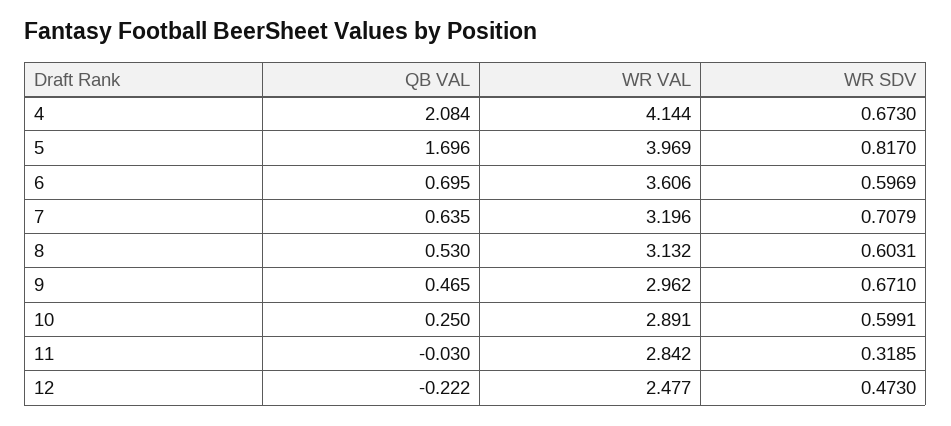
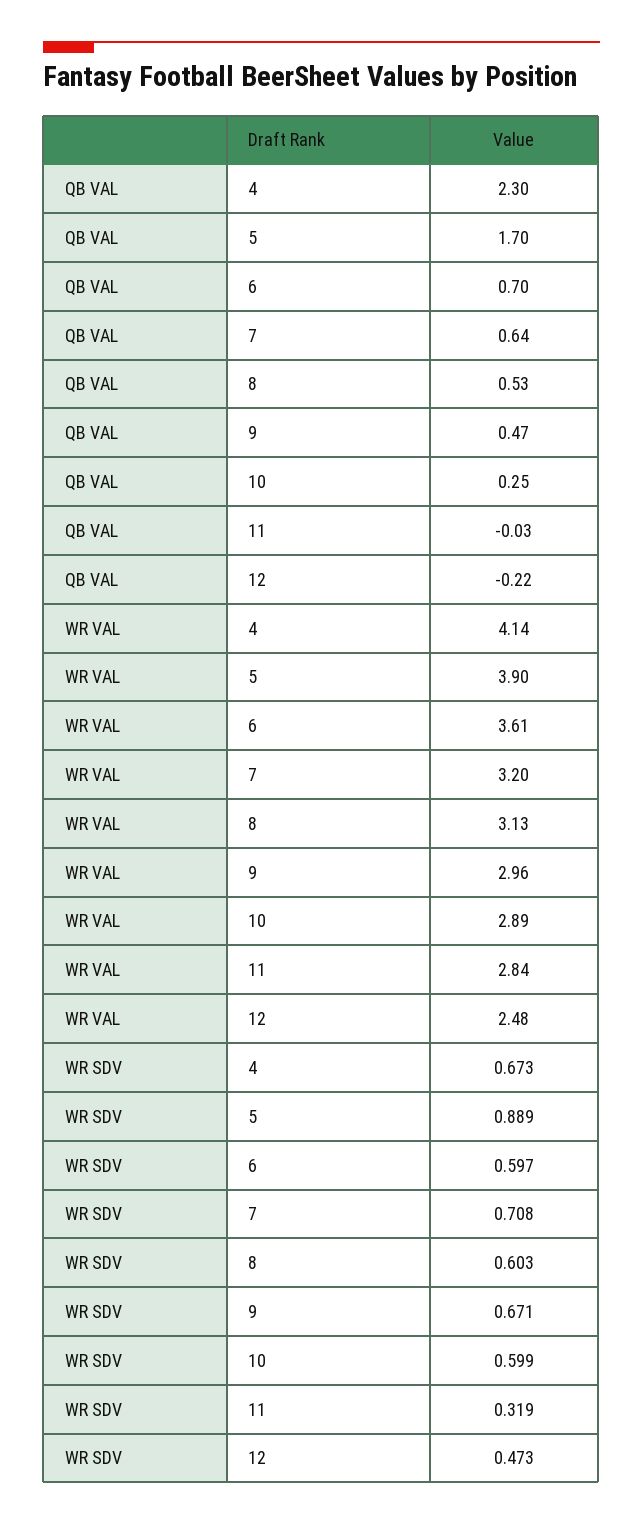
  {
    "QB VAL": {
-     "4": 2.084,
+     "4": 2.3,
      "5": 1.696,
      "6": 0.695,
      "7": 0.635,
      "8": 0.53,
      "9": 0.465,
      "10": 0.25,
      "11": -0.03,
      "12": -0.222
    },
    "WR VAL": {
      "4": 4.144,
-     "5": 3.969,
+     "5": 3.9,
      "6": 3.606,
      "7": 3.196,
      "8": 3.132,
      "9": 2.962,
      "10": 2.891,
      "11": 2.842,
      "12": 2.477
    },
    "WR SDV": {
      "4": 0.673,
-     "5": 0.817,
+     "5": 0.889,
      "6": 0.5969,
      "7": 0.7079,
      "8": 0.6031,
      "9": 0.671,
      "10": 0.5991,
      "11": 0.3185,
      "12": 0.473
    }
  }

